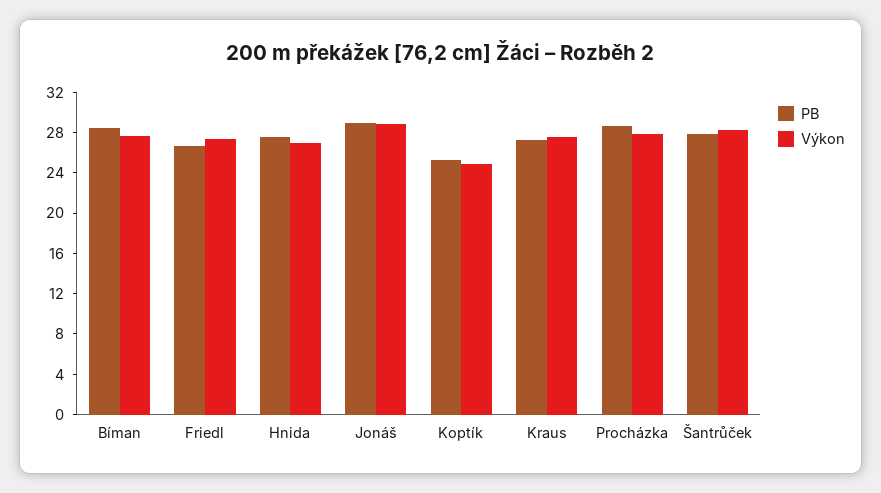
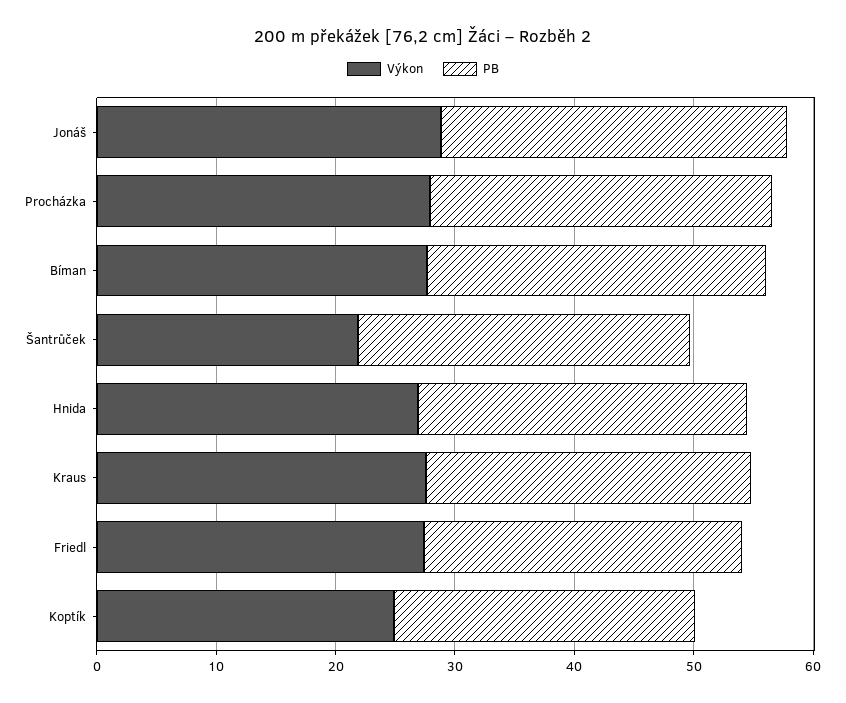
  {
    "PB": {
      "Bíman": 28,
      "Friedl": 27,
      "Hnida": 28,
      "Jonáš": 29,
      "Koptík": 25,
      "Kraus": 27,
      "Procházka": 29,
      "Šantrůček": 28
    },
    "Výkon": {
      "Bíman": 28,
      "Friedl": 27,
      "Hnida": 27,
      "Jonáš": 29,
      "Koptík": 25,
      "Kraus": 28,
      "Procházka": 28,
-     "Šantrůček": 28
+     "Šantrůček": 22
    }
  }

